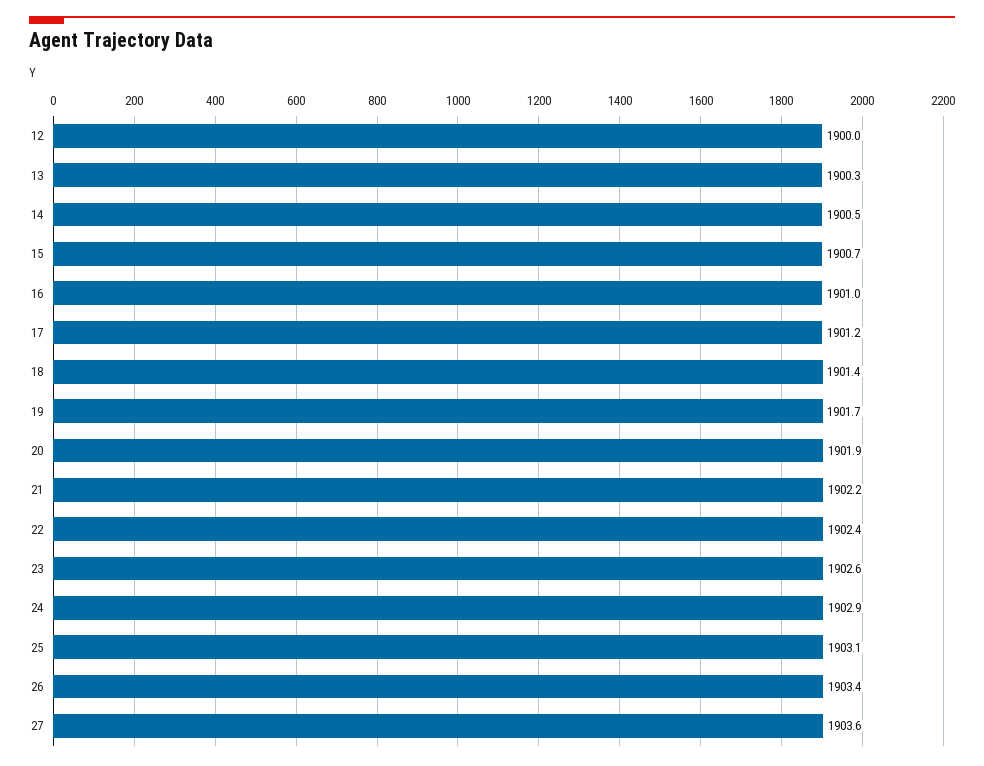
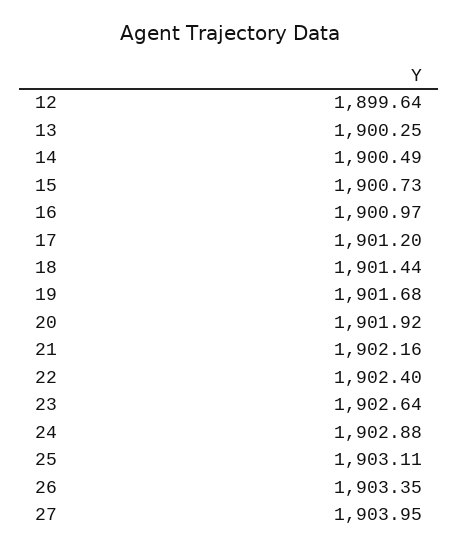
  {
-   "12": 1900,
+   "12": 1899.64,
    "13": 1900.25,
    "14": 1900.49,
    "15": 1900.73,
    "16": 1900.97,
    "17": 1901.2,
    "18": 1901.44,
    "19": 1901.68,
    "20": 1901.92,
    "21": 1902.16,
    "22": 1902.4,
    "23": 1902.64,
    "24": 1902.88,
    "25": 1903.11,
    "26": 1903.35,
-   "27": 1903.6
+   "27": 1903.95
  }

